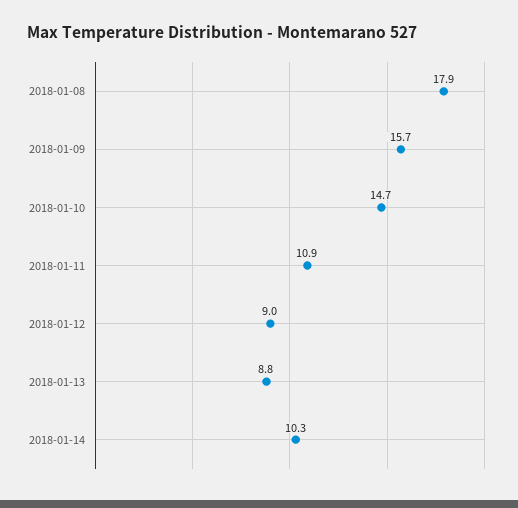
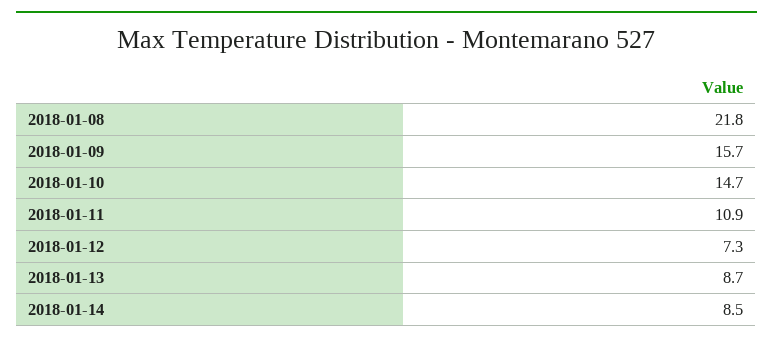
  {
-   "2018-01-08": 17.9,
+   "2018-01-08": 21.8,
    "2018-01-09": 15.7,
    "2018-01-10": 14.7,
    "2018-01-11": 10.9,
-   "2018-01-12": 9,
+   "2018-01-12": 7.3,
-   "2018-01-13": 8.8,
+   "2018-01-13": 8.7,
-   "2018-01-14": 10.3
+   "2018-01-14": 8.5
  }

